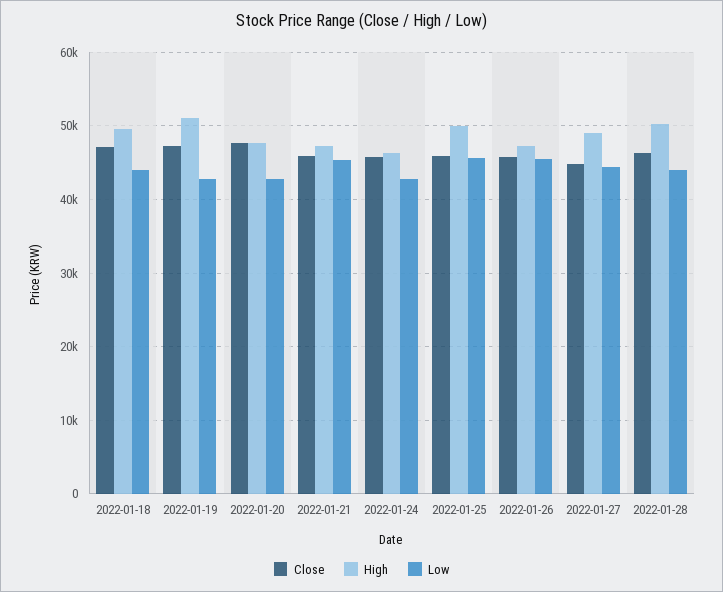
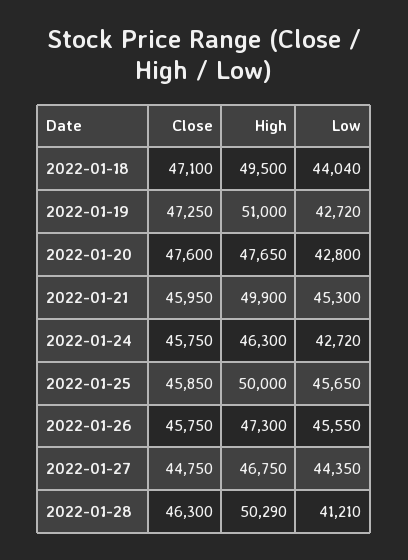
  {
    "Close": {
      "2022-01-18": 47100,
      "2022-01-19": 47250,
      "2022-01-20": 47600,
      "2022-01-21": 45950,
      "2022-01-24": 45750,
      "2022-01-25": 45850,
      "2022-01-26": 45750,
      "2022-01-27": 44750,
      "2022-01-28": 46300
    },
    "High": {
      "2022-01-18": 49500,
      "2022-01-19": 51000,
      "2022-01-20": 47650,
-     "2022-01-21": 47000,
+     "2022-01-21": 49900,
      "2022-01-24": 46300,
      "2022-01-25": 50000,
      "2022-01-26": 47300,
-     "2022-01-27": 49000,
+     "2022-01-27": 46750,
      "2022-01-28": 50290
    },
    "Low": {
      "2022-01-18": 44040,
      "2022-01-19": 42720,
      "2022-01-20": 42800,
      "2022-01-21": 45300,
      "2022-01-24": 42720,
      "2022-01-25": 45650,
      "2022-01-26": 45550,
      "2022-01-27": 44350,
-     "2022-01-28": 44000
+     "2022-01-28": 41210
    }
  }

